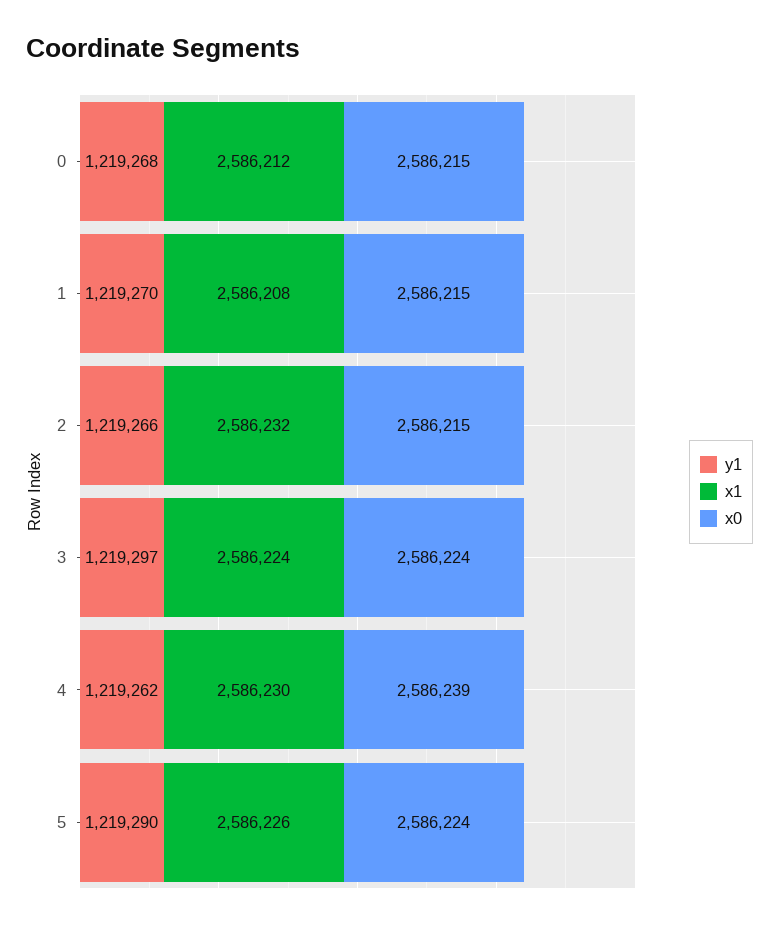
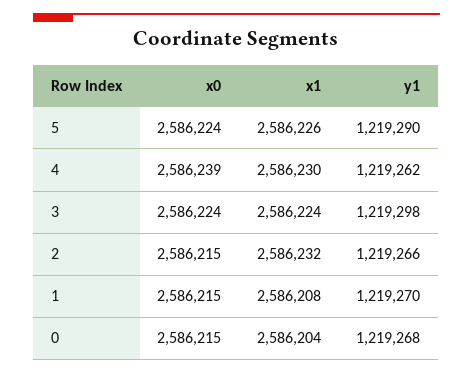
  {
    "y1": {
      "0": 1219268,
      "1": 1219270,
      "2": 1219266,
-     "3": 1219297,
+     "3": 1219298,
      "4": 1219262,
      "5": 1219290
    },
    "x1": {
-     "0": 2586212,
+     "0": 2586204,
      "1": 2586208,
      "2": 2586232,
      "3": 2586224,
      "4": 2586230,
      "5": 2586226
    },
    "x0": {
      "0": 2586215,
      "1": 2586215,
      "2": 2586215,
      "3": 2586224,
      "4": 2586239,
      "5": 2586224
    }
  }

